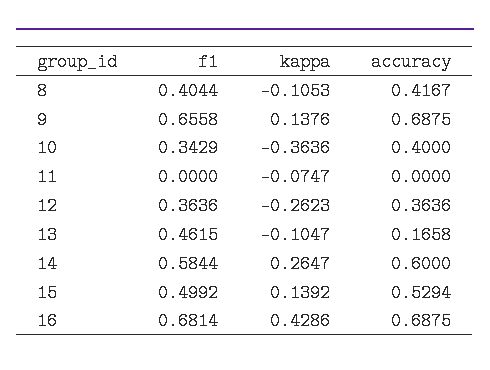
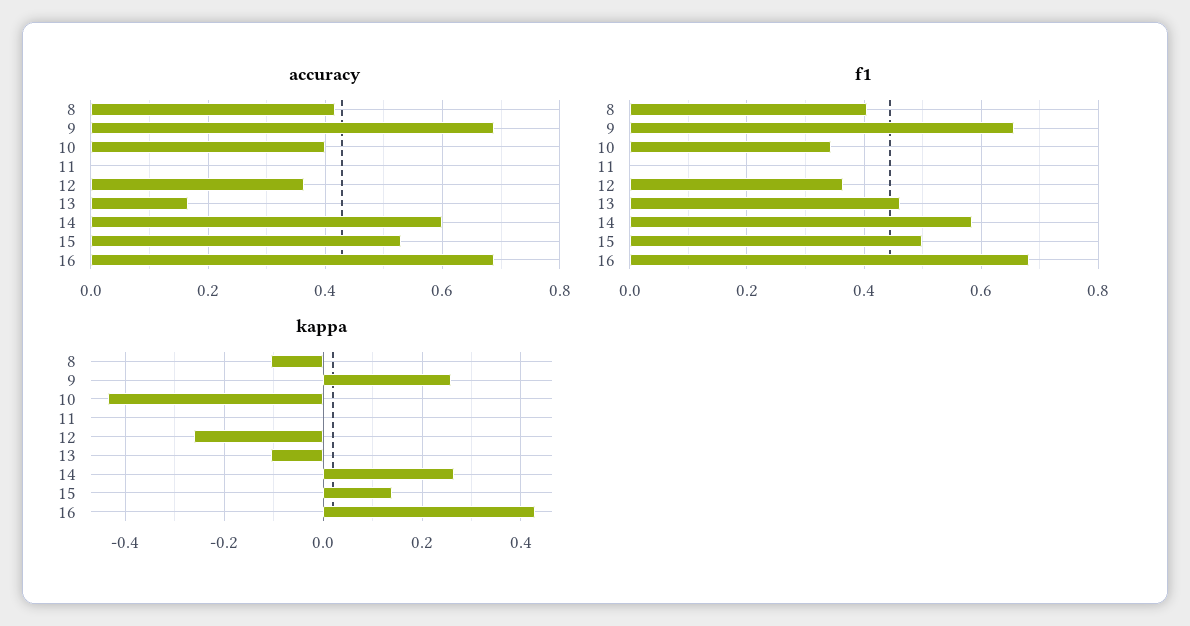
  {
    "f1": {
      "8": 0.4044,
      "9": 0.6558,
      "10": 0.3429,
      "11": 0,
      "12": 0.3636,
      "13": 0.4615,
      "14": 0.5844,
      "15": 0.4992,
      "16": 0.6814
    },
    "kappa": {
      "8": -0.1053,
-     "9": 0.1376,
+     "9": 0.26,
-     "10": -0.3636,
+     "10": -0.44,
-     "11": -0.0747,
+     "11": 0,
      "12": -0.2623,
      "13": -0.1047,
      "14": 0.2647,
      "15": 0.1392,
      "16": 0.4286
    },
    "accuracy": {
      "8": 0.4167,
      "9": 0.6875,
      "10": 0.4,
      "11": 0,
      "12": 0.3636,
      "13": 0.1658,
      "14": 0.6,
      "15": 0.5294,
      "16": 0.6875
    }
  }

